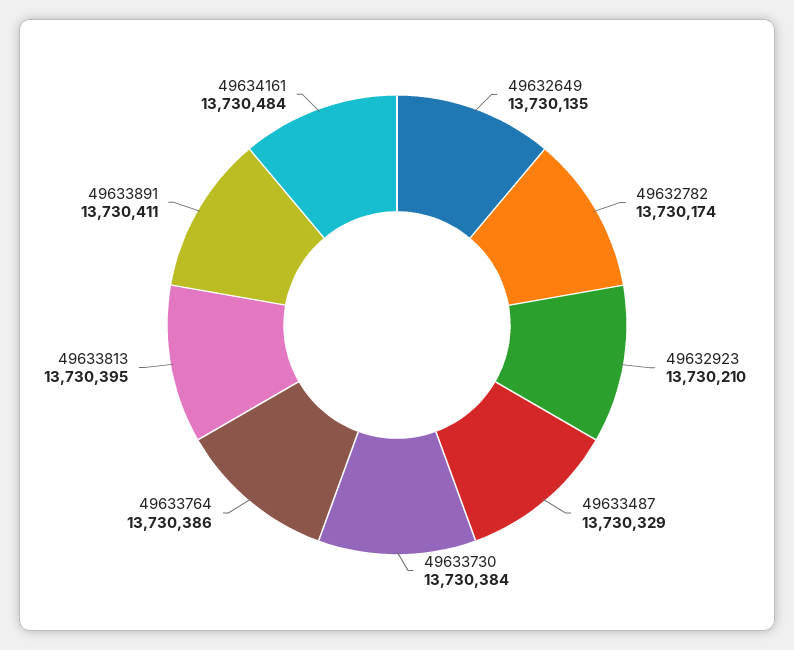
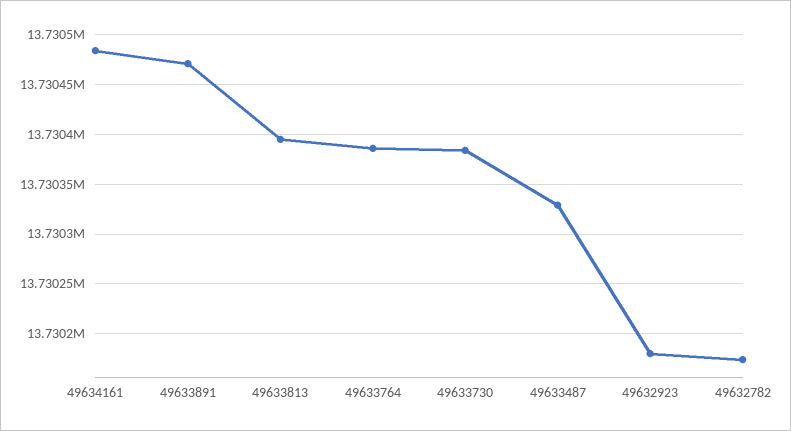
  {
-   "49632649": 13730135,
    "49632782": 13730174,
-   "49632923": 13730210,
+   "49632923": 13730180,
    "49633487": 13730329,
    "49633730": 13730384,
    "49633764": 13730386,
    "49633813": 13730395,
-   "49633891": 13730411,
+   "49633891": 13730470,
    "49634161": 13730484
  }

